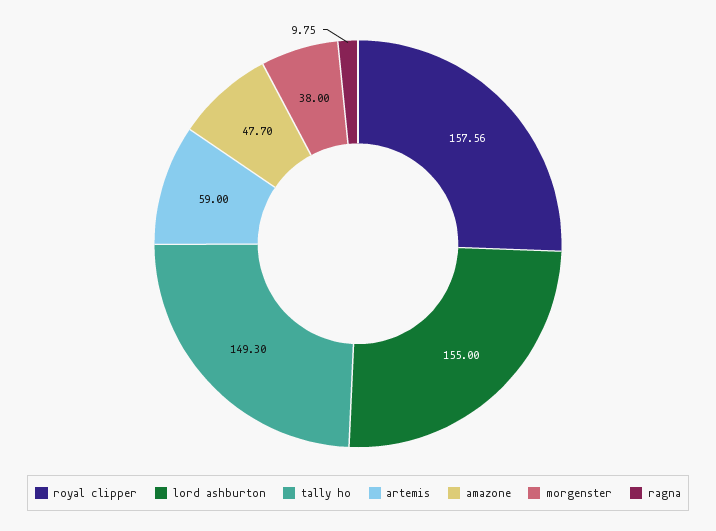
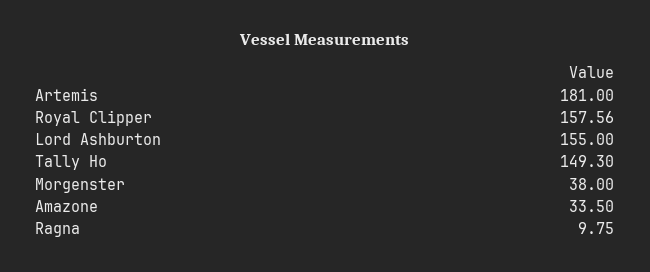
  {
    "royal clipper": 157.56,
    "lord ashburton": 155,
    "tally ho": 149.3,
-   "artemis": 59,
+   "artemis": 181,
-   "amazone": 47.7,
+   "amazone": 33.5,
    "morgenster": 38,
    "ragna": 9.75
  }

